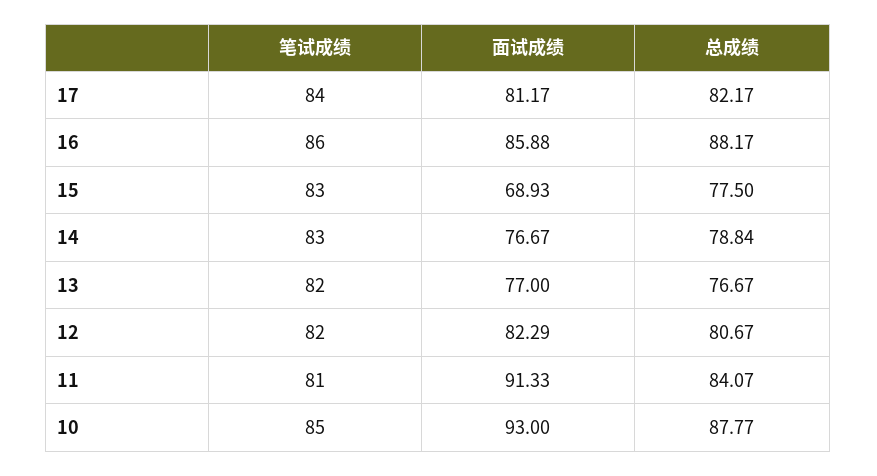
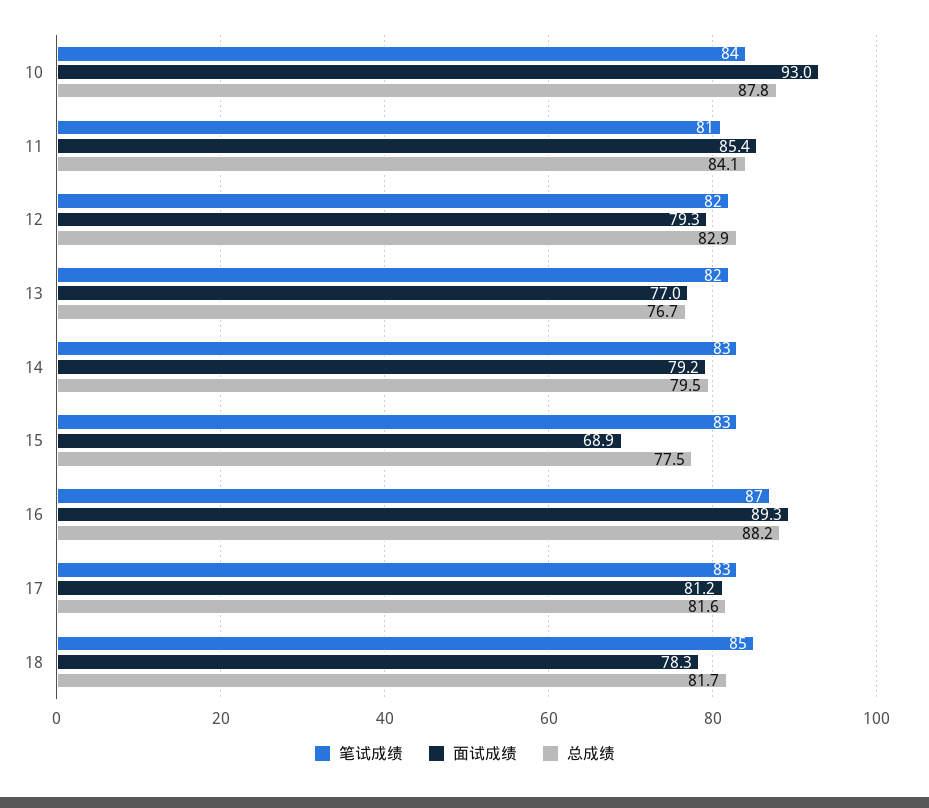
  {
    "笔试成绩": {
-     "17": 84,
+     "17": 83,
-     "16": 86,
+     "16": 87,
      "15": 83,
      "14": 83,
      "13": 82,
      "12": 82,
      "11": 81,
-     "10": 85
+     "10": 84,
+     "18": 85
    },
    "面试成绩": {
      "17": 81.17,
-     "16": 85.88,
+     "16": 89.3,
      "15": 68.93,
-     "14": 76.67,
+     "14": 79.2,
      "13": 77,
-     "12": 82.29,
+     "12": 79.3,
-     "11": 91.33,
+     "11": 85.4,
-     "10": 93
+     "10": 93,
+     "18": 78.3
    },
    "总成绩": {
-     "17": 82.17,
+     "17": 81.6,
      "16": 88.17,
      "15": 77.5,
-     "14": 78.84,
+     "14": 79.5,
      "13": 76.67,
-     "12": 80.67,
+     "12": 82.9,
      "11": 84.07,
-     "10": 87.77
+     "10": 87.77,
+     "18": 81.7
    }
  }

